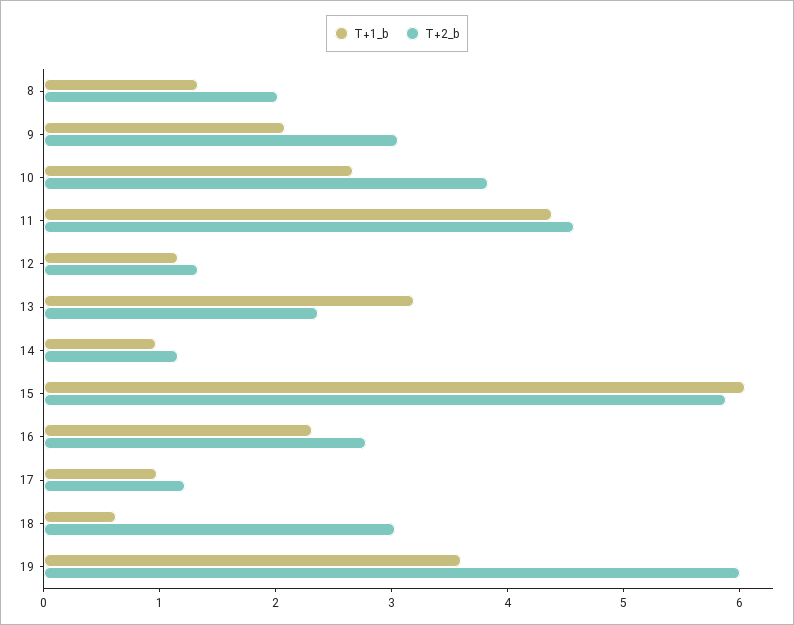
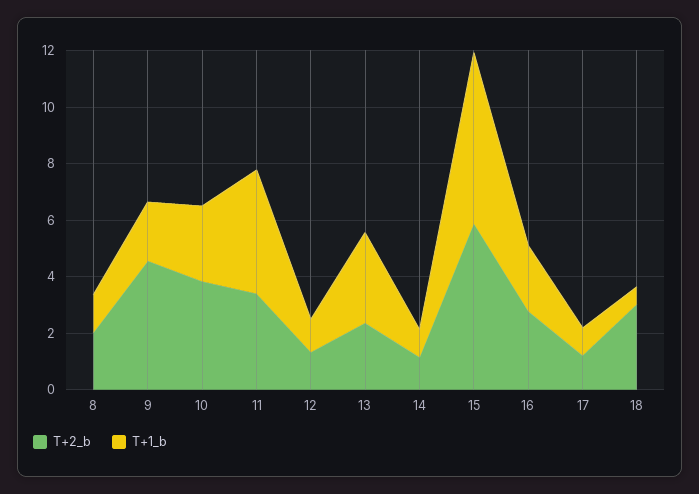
  {
    "T+1_b": {
      "8": 1.4,
      "9": 2,
      "10": 2.6,
      "11": 4.4,
      "12": 1.2,
      "13": 3.2,
      "14": 1,
      "15": 6,
      "16": 2.4,
      "17": 1,
-     "18": 0.6,
+     "18": 0.6
-     "19": 3.6
    },
    "T+2_b": {
      "8": 2,
-     "9": 3,
+     "9": 4.5,
      "10": 3.8,
-     "11": 4.6,
+     "11": 3.5,
      "12": 1.4,
      "13": 2.4,
      "14": 1.2,
      "15": 5.8,
      "16": 2.8,
      "17": 1.2,
-     "18": 3,
+     "18": 3
-     "19": 6
    }
  }

